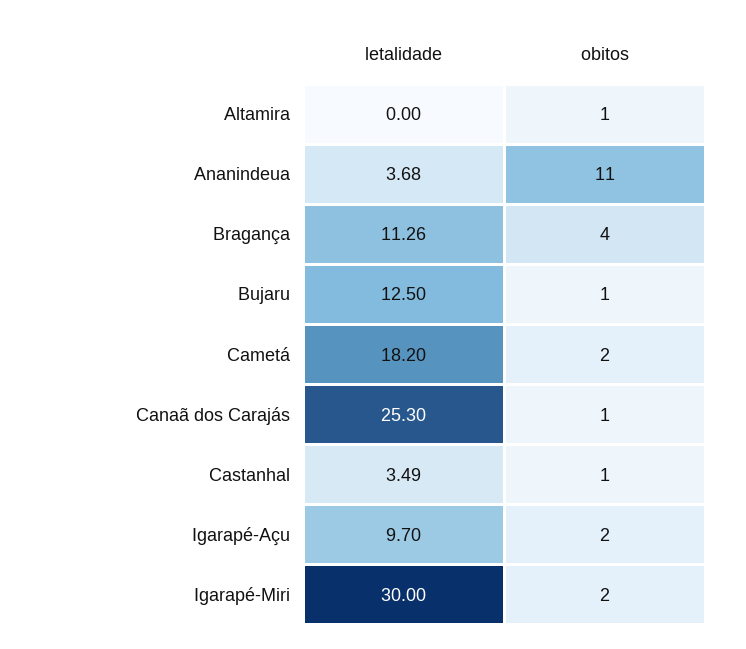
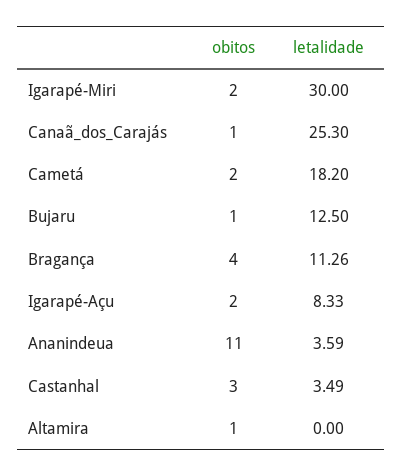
  {
    "letalidade": {
      "Altamira": 0,
-     "Ananindeua": 3.68,
+     "Ananindeua": 3.59,
      "Bragança": 11.26,
      "Bujaru": 12.5,
      "Cametá": 18.2,
      "Canaã dos Carajás": 25.3,
      "Castanhal": 3.49,
-     "Igarapé-Açu": 9.7,
+     "Igarapé-Açu": 8.33,
      "Igarapé-Miri": 30
    },
    "obitos": {
      "Altamira": 1,
      "Ananindeua": 11,
      "Bragança": 4,
      "Bujaru": 1,
      "Cametá": 2,
      "Canaã dos Carajás": 1,
-     "Castanhal": 1,
+     "Castanhal": 3,
      "Igarapé-Açu": 2,
      "Igarapé-Miri": 2
    }
  }

